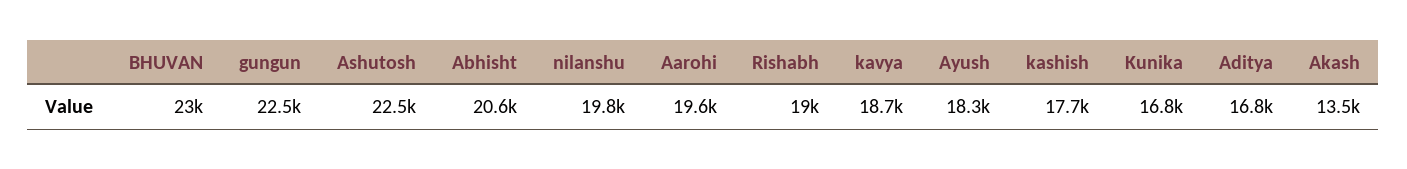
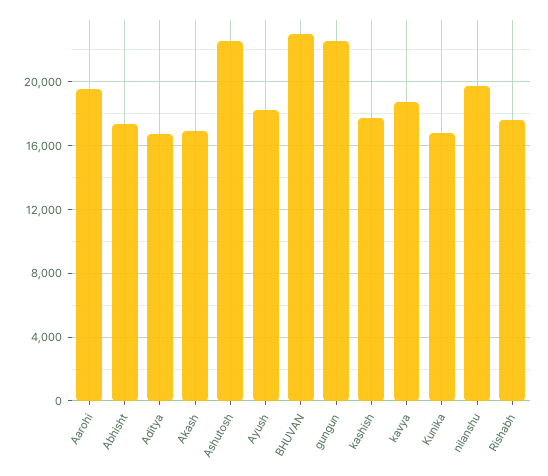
  {
    "BHUVAN": 23000,
    "gungun": 22500,
    "Ashutosh": 22500,
-   "Abhisht": 20600,
+   "Abhisht": 17500,
    "nilanshu": 19800,
    "Aarohi": 19600,
-   "Rishabh": 19000,
+   "Rishabh": 17500,
    "kavya": 18700,
    "Ayush": 18300,
    "kashish": 17700,
    "Kunika": 16800,
    "Aditya": 16800,
-   "Akash": 13500
+   "Akash": 17000
  }

